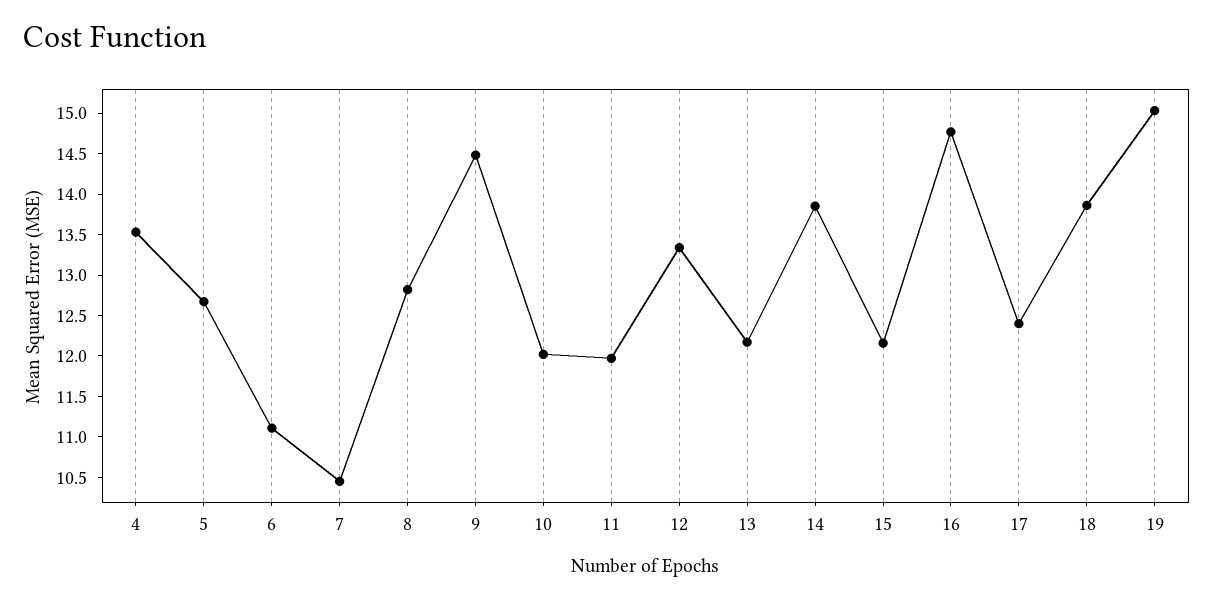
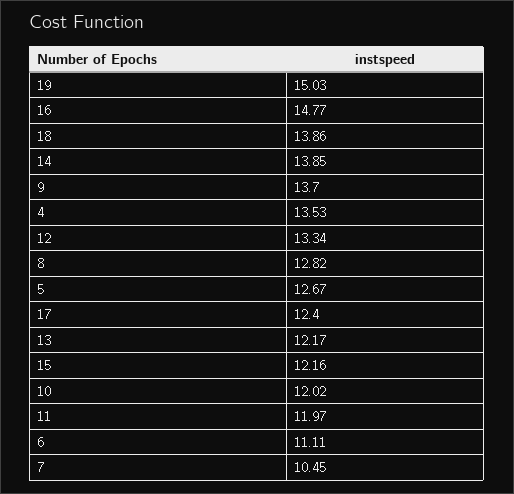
  {
    "4": 13.53,
    "5": 12.67,
    "6": 11.11,
    "7": 10.45,
    "8": 12.82,
-   "9": 14.5,
+   "9": 13.7,
    "10": 12.02,
    "11": 11.97,
    "12": 13.34,
    "13": 12.17,
    "14": 13.85,
    "15": 12.16,
    "16": 14.77,
    "17": 12.4,
    "18": 13.86,
    "19": 15.03
  }

